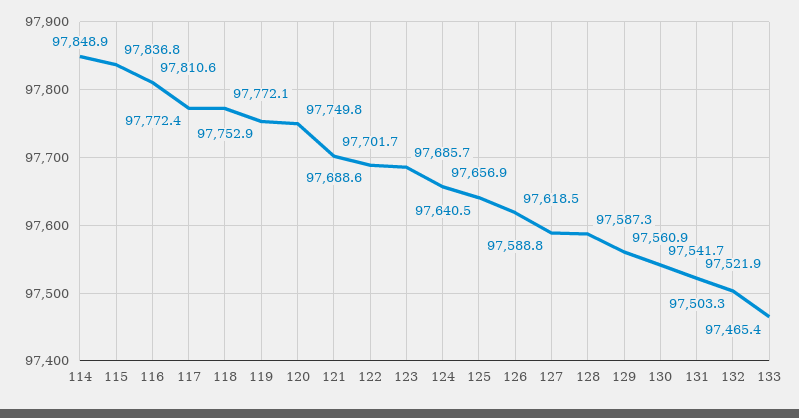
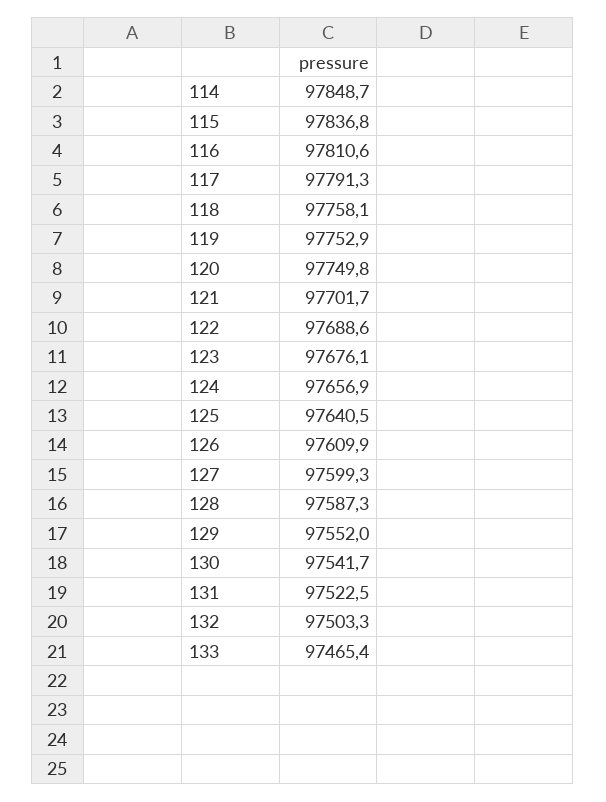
  {
-   "114": 97848.9,
+   "114": 97848.7,
    "115": 97836.8,
    "116": 97810.6,
-   "117": 97772.4,
+   "117": 97791.3,
-   "118": 97772.1,
+   "118": 97758.1,
    "119": 97752.9,
    "120": 97749.8,
    "121": 97701.7,
    "122": 97688.6,
-   "123": 97685.7,
+   "123": 97676.1,
    "124": 97656.9,
    "125": 97640.5,
-   "126": 97618.5,
+   "126": 97609.9,
-   "127": 97588.8,
+   "127": 97599.3,
    "128": 97587.3,
-   "129": 97560.9,
+   "129": 97552,
    "130": 97541.7,
-   "131": 97521.9,
+   "131": 97522.5,
    "132": 97503.3,
    "133": 97465.4
  }

